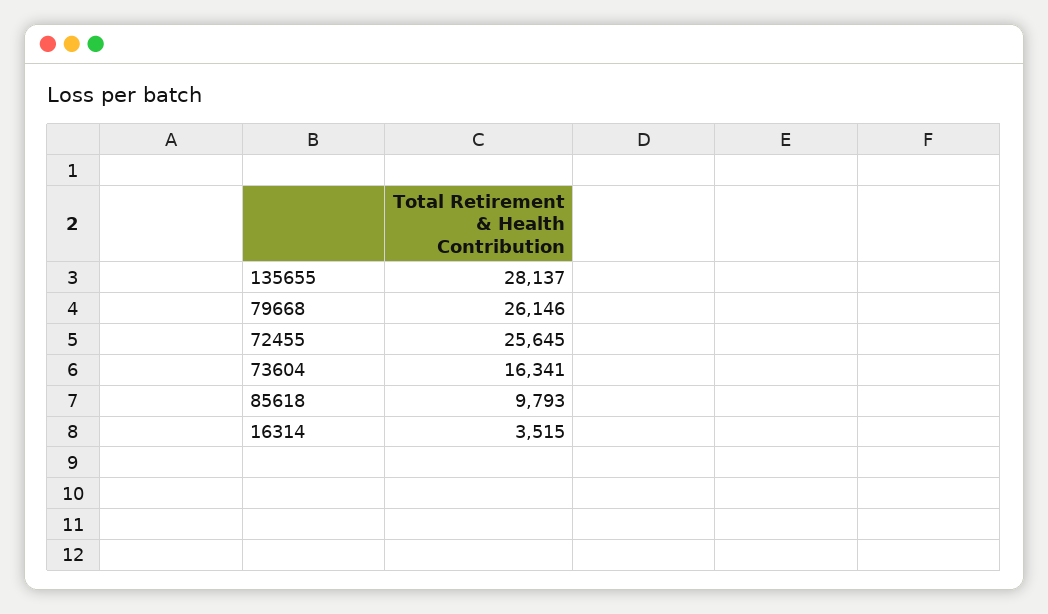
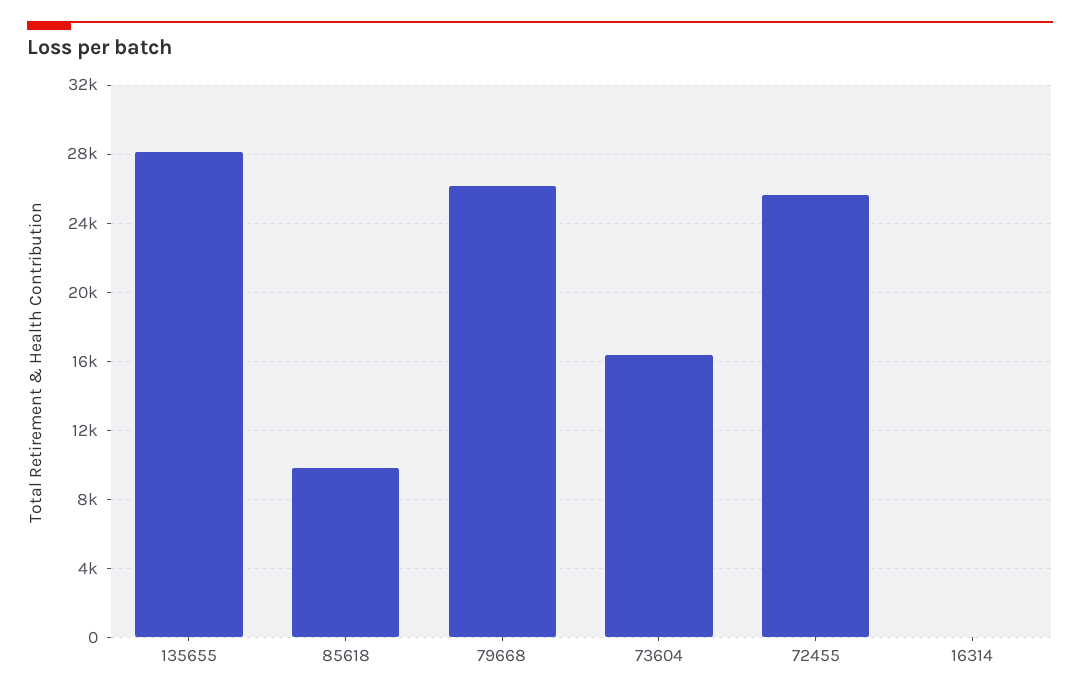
  {
    "135655": 28137,
    "79668": 26146,
    "72455": 25645,
    "73604": 16341,
    "85618": 9793,
-   "16314": 3515
+   "16314": 0
  }

